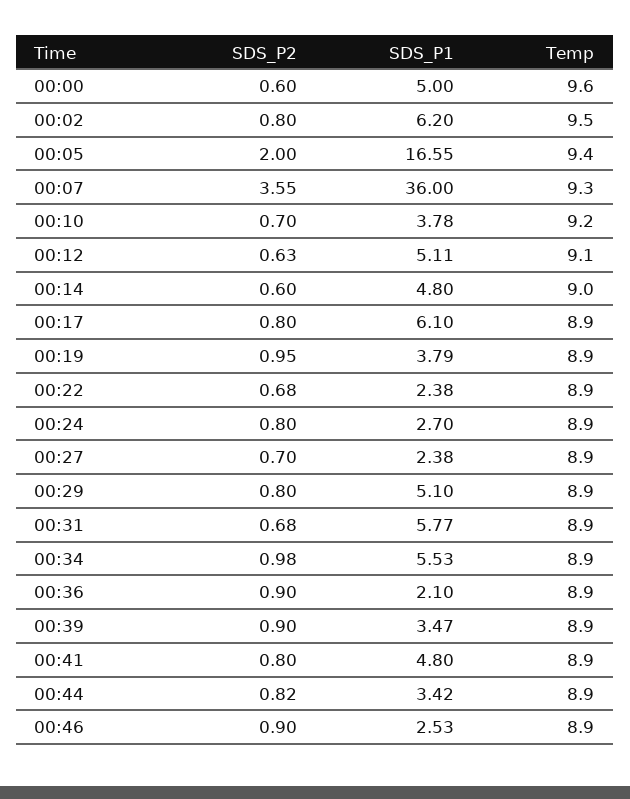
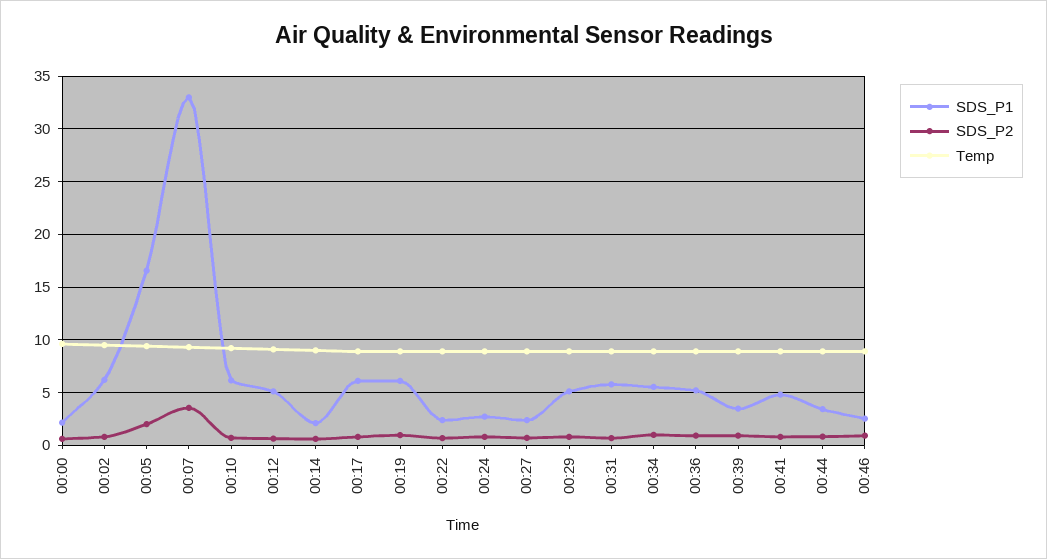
  {
    "SDS_P2": {
      "00:00": 0.6,
      "00:02": 0.8,
      "00:05": 2,
      "00:07": 3.55,
      "00:10": 0.7,
      "00:12": 0.63,
      "00:14": 0.6,
      "00:17": 0.8,
      "00:19": 0.95,
      "00:22": 0.68,
      "00:24": 0.8,
      "00:27": 0.7,
      "00:29": 0.8,
      "00:31": 0.68,
      "00:34": 0.98,
      "00:36": 0.9,
      "00:39": 0.9,
      "00:41": 0.8,
      "00:44": 0.82,
      "00:46": 0.9
    },
    "SDS_P1": {
-     "00:00": 5,
+     "00:00": 2,
      "00:02": 6.2,
      "00:05": 16.55,
-     "00:07": 36,
+     "00:07": 33,
-     "00:10": 3.78,
+     "00:10": 6,
      "00:12": 5.11,
-     "00:14": 4.8,
+     "00:14": 2,
      "00:17": 6.1,
-     "00:19": 3.79,
+     "00:19": 6,
      "00:22": 2.38,
      "00:24": 2.7,
      "00:27": 2.38,
      "00:29": 5.1,
      "00:31": 5.77,
      "00:34": 5.53,
-     "00:36": 2.1,
+     "00:36": 5,
      "00:39": 3.47,
      "00:41": 4.8,
      "00:44": 3.42,
      "00:46": 2.53
    },
    "Temp": {
      "00:00": 9.6,
      "00:02": 9.5,
      "00:05": 9.4,
      "00:07": 9.3,
      "00:10": 9.2,
      "00:12": 9.1,
      "00:14": 9,
      "00:17": 8.9,
      "00:19": 8.9,
      "00:22": 8.9,
      "00:24": 8.9,
      "00:27": 8.9,
      "00:29": 8.9,
      "00:31": 8.9,
      "00:34": 8.9,
      "00:36": 8.9,
      "00:39": 8.9,
      "00:41": 8.9,
      "00:44": 8.9,
      "00:46": 8.9
    }
  }

